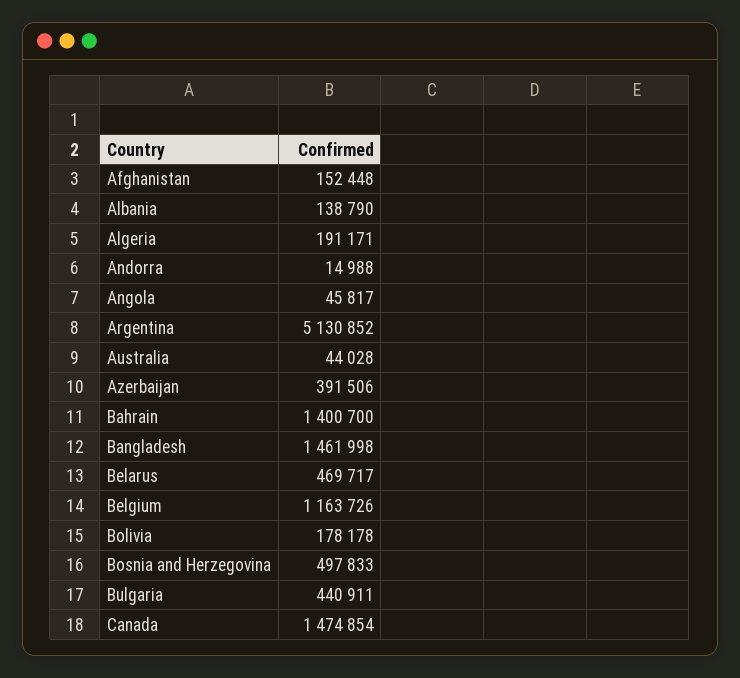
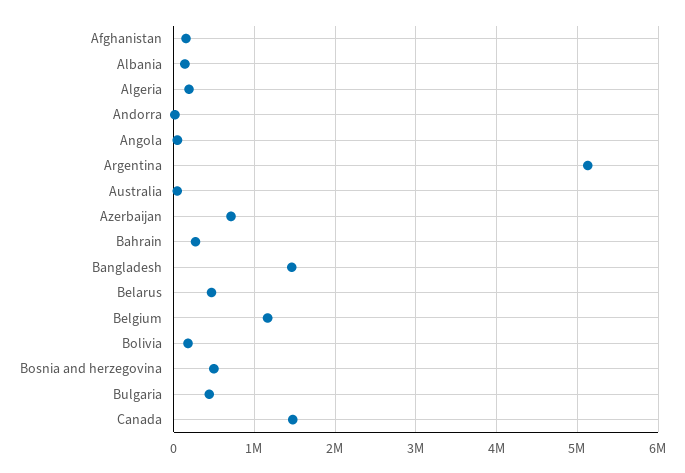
  {
    "Afghanistan": 152448,
    "Albania": 138790,
    "Algeria": 191171,
    "Andorra": 14988,
    "Angola": 45817,
    "Argentina": 5130852,
    "Australia": 44028,
-   "Azerbaijan": 391506,
+   "Azerbaijan": 700000,
-   "Bahrain": 1400700,
+   "Bahrain": 300000,
    "Bangladesh": 1461998,
    "Belarus": 469717,
    "Belgium": 1163726,
    "Bolivia": 178178,
    "Bosnia and Herzegovina": 497833,
    "Bulgaria": 440911,
    "Canada": 1474854
  }

